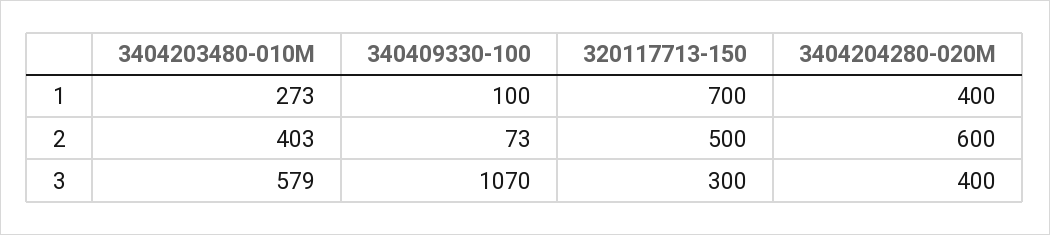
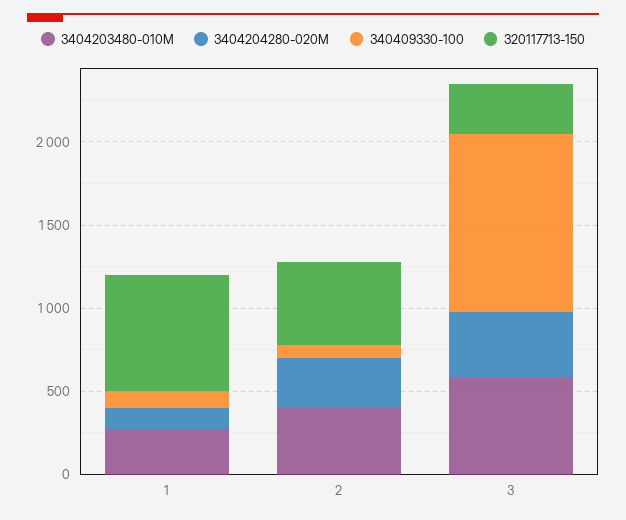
  {
    "3404203480-010M": {
      "1": 273,
      "2": 403,
      "3": 579
    },
    "340409330-100": {
      "1": 100,
      "2": 73,
      "3": 1070
    },
    "320117713-150": {
      "1": 700,
      "2": 500,
      "3": 300
    },
    "3404204280-020M": {
-     "1": 400,
+     "1": 100,
-     "2": 600,
+     "2": 300,
      "3": 400
    }
  }

